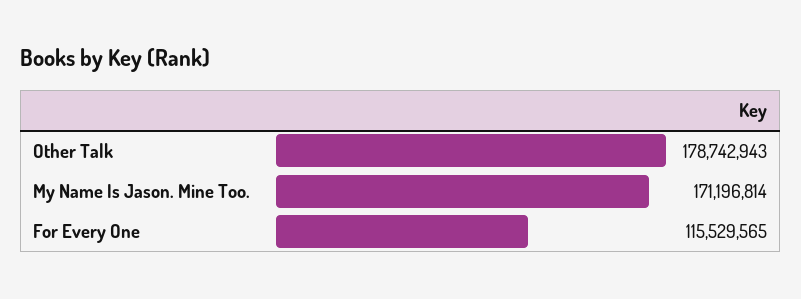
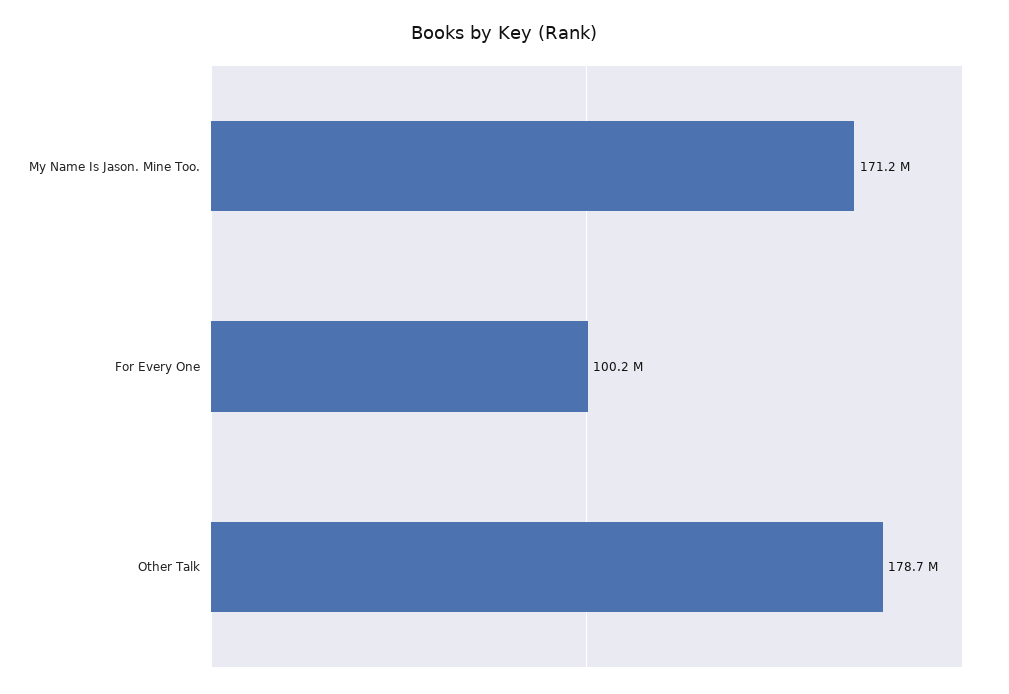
  {
    "Other Talk": 178742943,
    "My Name Is Jason. Mine Too.": 171196814,
-   "For Every One": 115529565
+   "For Every One": 100200000
  }

